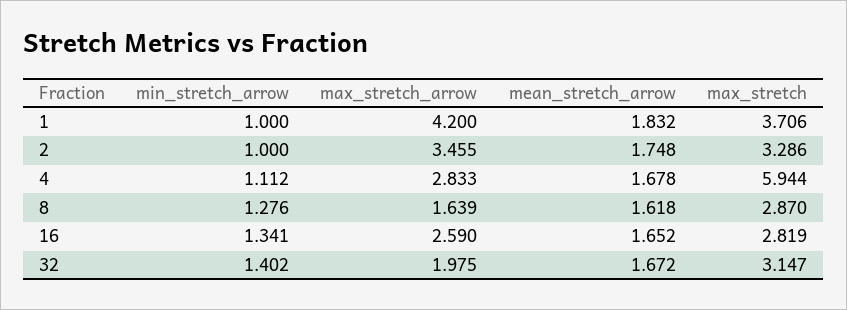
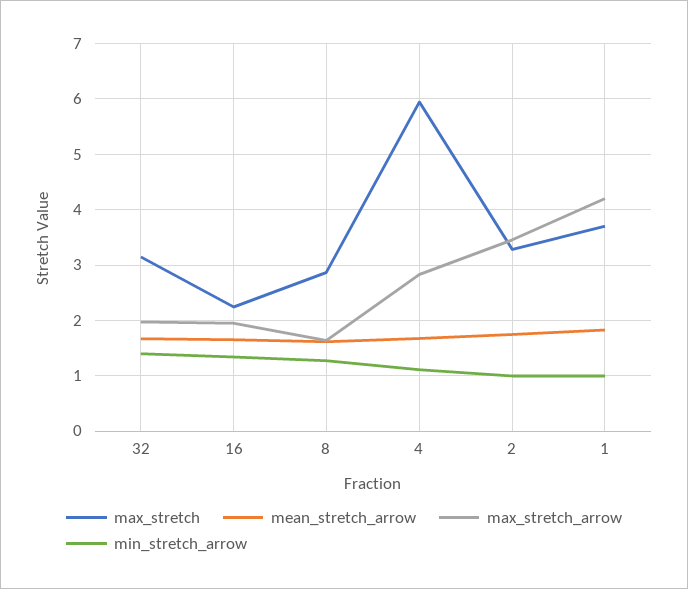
  {
    "min_stretch_arrow": {
      "1": 1,
      "2": 1,
      "4": 1.112,
      "8": 1.276,
      "16": 1.341,
      "32": 1.402
    },
    "max_stretch_arrow": {
      "1": 4.2,
      "2": 3.455,
      "4": 2.833,
      "8": 1.639,
-     "16": 2.59,
+     "16": 2,
      "32": 1.975
    },
    "mean_stretch_arrow": {
      "1": 1.832,
      "2": 1.748,
      "4": 1.678,
      "8": 1.618,
      "16": 1.652,
      "32": 1.672
    },
    "max_stretch": {
      "1": 3.706,
      "2": 3.286,
      "4": 5.944,
      "8": 2.87,
-     "16": 2.819,
+     "16": 2.2,
      "32": 3.147
    }
  }

